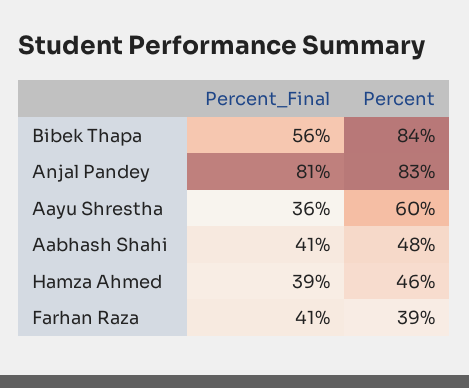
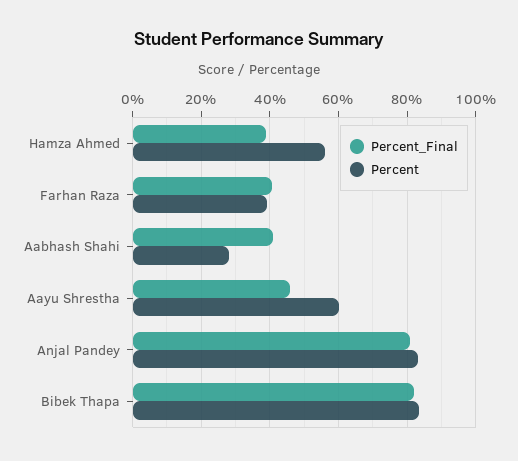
  {
    "Percent_Final": {
-     "Bibek Thapa": 56,
+     "Bibek Thapa": 82,
      "Anjal Pandey": 81,
-     "Aayu Shrestha": 36,
+     "Aayu Shrestha": 46,
      "Aabhash Shahi": 41,
      "Hamza Ahmed": 39,
      "Farhan Raza": 41
    },
    "Percent": {
      "Bibek Thapa": 84,
      "Anjal Pandey": 83,
      "Aayu Shrestha": 60,
-     "Aabhash Shahi": 48,
+     "Aabhash Shahi": 28,
-     "Hamza Ahmed": 46,
+     "Hamza Ahmed": 56,
      "Farhan Raza": 39
    }
  }

